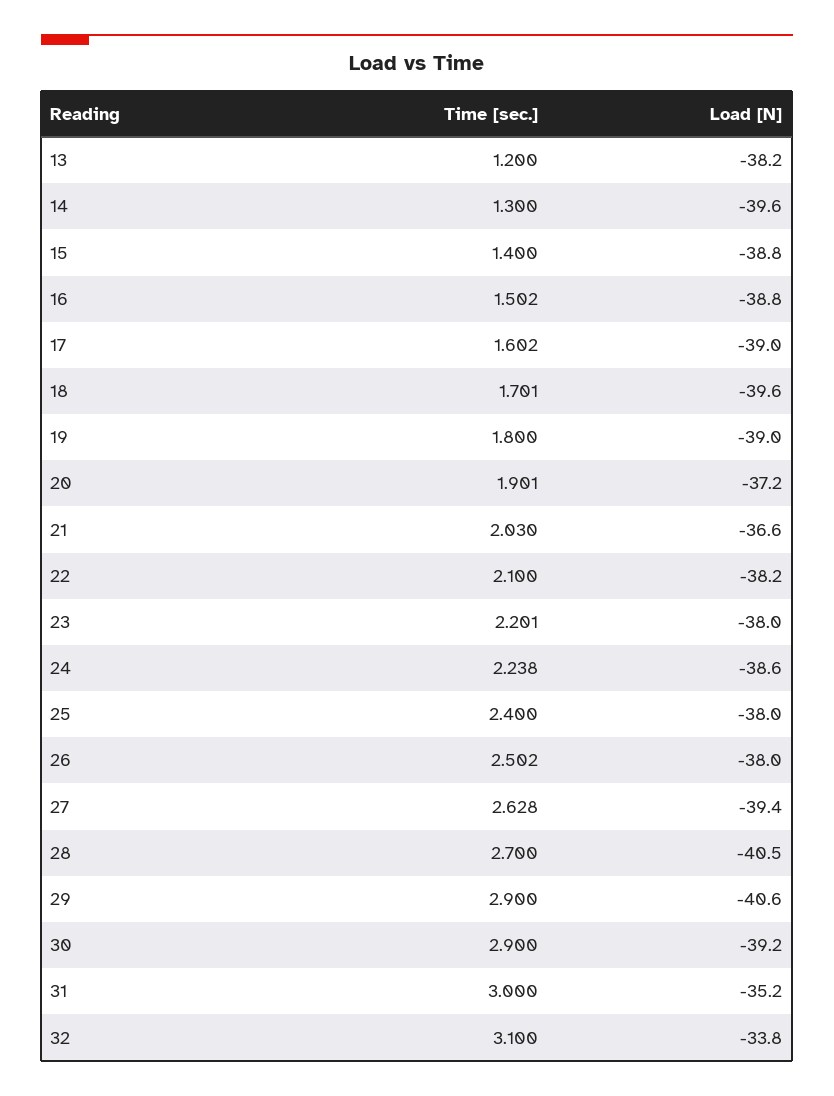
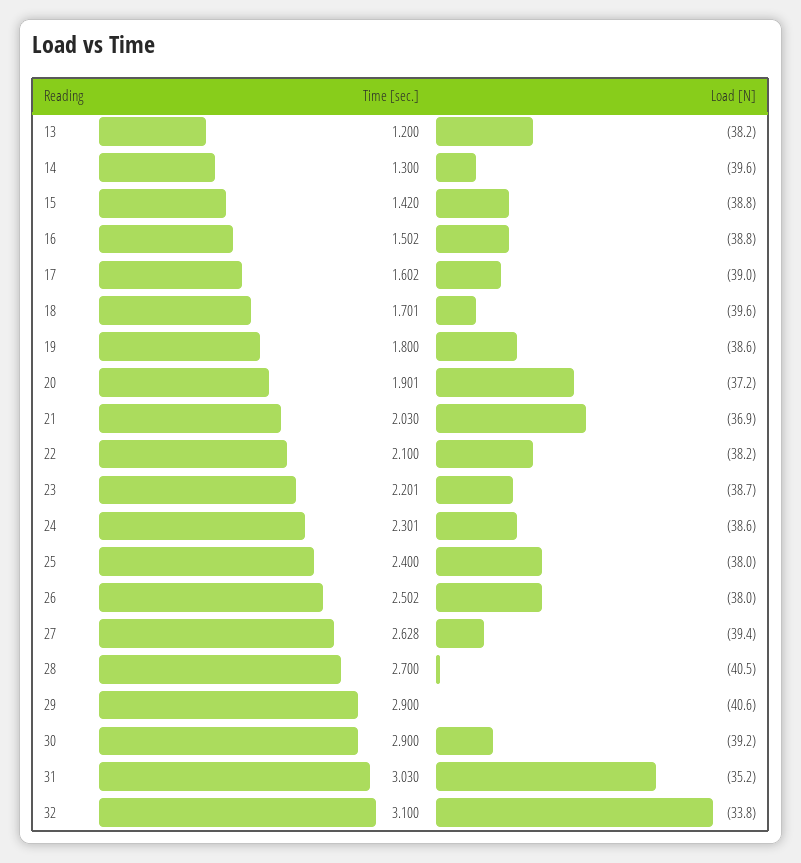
  {
    "Time [sec.]": {
      "13": 1.2,
      "14": 1.3,
-     "15": 1.4,
+     "15": 1.42,
      "16": 1.502,
      "17": 1.602,
      "18": 1.701,
      "19": 1.8,
      "20": 1.901,
      "21": 2.03,
      "22": 2.1,
      "23": 2.201,
-     "24": 2.238,
+     "24": 2.301,
      "25": 2.4,
      "26": 2.502,
      "27": 2.628,
      "28": 2.7,
      "29": 2.9,
      "30": 2.9,
-     "31": 3,
+     "31": 3.03,
      "32": 3.1
    },
    "Load [N]": {
      "13": -38.2,
      "14": -39.6,
      "15": -38.8,
      "16": -38.8,
      "17": -39,
      "18": -39.6,
-     "19": -39,
+     "19": -38.6,
      "20": -37.2,
-     "21": -36.6,
+     "21": -36.9,
      "22": -38.2,
-     "23": -38,
+     "23": -38.7,
      "24": -38.6,
      "25": -38,
      "26": -38,
      "27": -39.4,
      "28": -40.5,
      "29": -40.6,
      "30": -39.2,
      "31": -35.2,
      "32": -33.8
    }
  }

